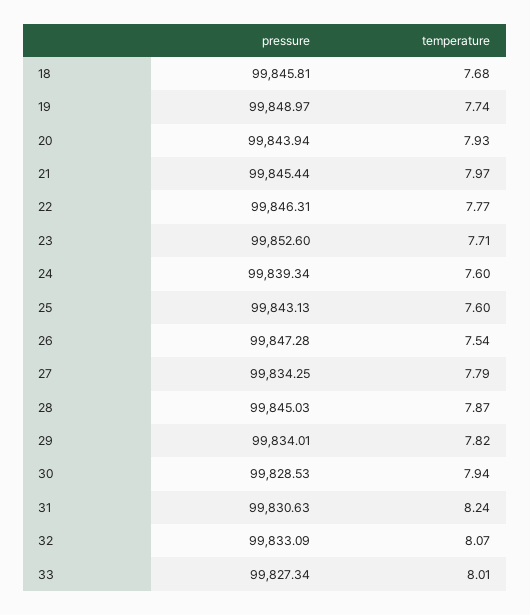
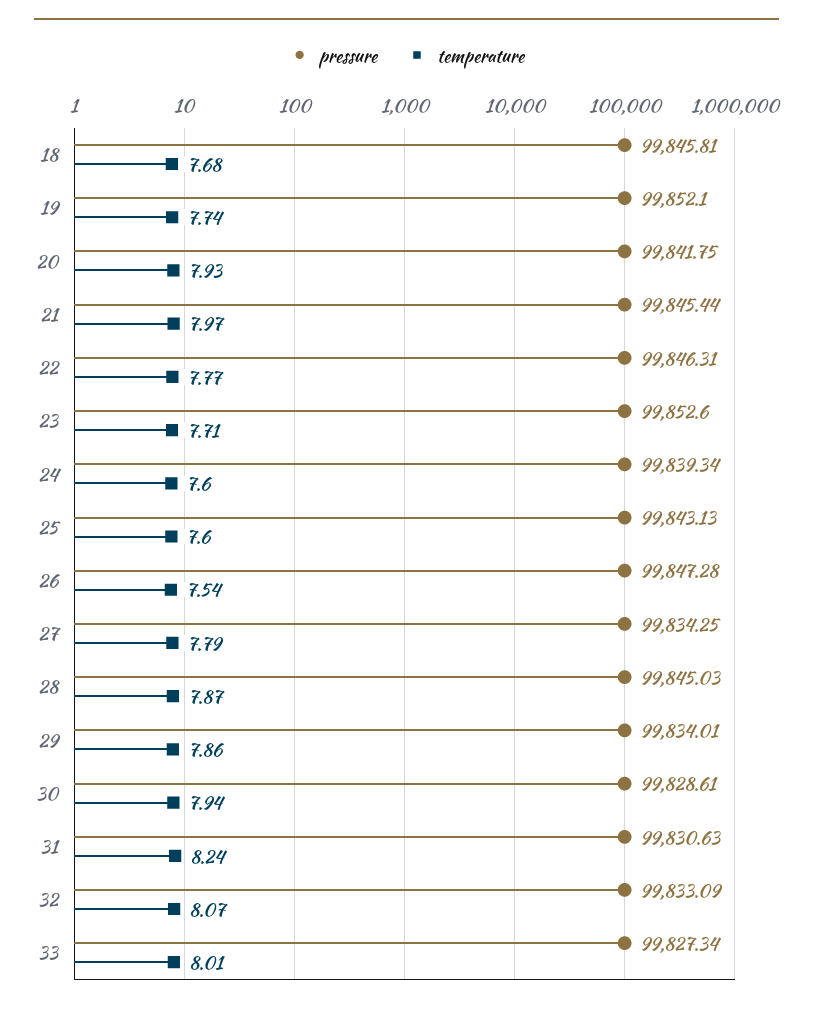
  {
    "pressure": {
      "18": 99845.81,
-     "19": 99848.97,
+     "19": 99852.1,
-     "20": 99843.94,
+     "20": 99841.75,
      "21": 99845.44,
      "22": 99846.31,
      "23": 99852.6,
      "24": 99839.34,
      "25": 99843.13,
      "26": 99847.28,
      "27": 99834.25,
      "28": 99845.03,
      "29": 99834.01,
-     "30": 99828.53,
+     "30": 99828.61,
      "31": 99830.63,
      "32": 99833.09,
      "33": 99827.34
    },
    "temperature": {
      "18": 7.68,
      "19": 7.74,
      "20": 7.93,
      "21": 7.97,
      "22": 7.77,
      "23": 7.71,
      "24": 7.6,
      "25": 7.6,
      "26": 7.54,
      "27": 7.79,
      "28": 7.87,
-     "29": 7.82,
+     "29": 7.86,
      "30": 7.94,
      "31": 8.24,
      "32": 8.07,
      "33": 8.01
    }
  }

